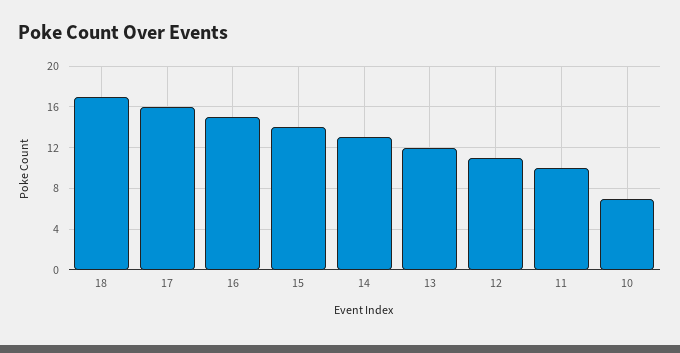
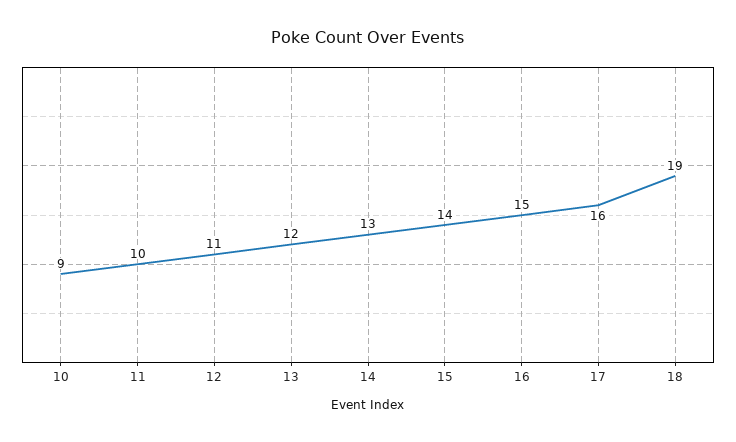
  {
-   "18": 17,
+   "18": 19,
    "17": 16,
    "16": 15,
    "15": 14,
    "14": 13,
    "13": 12,
    "12": 11,
    "11": 10,
-   "10": 7
+   "10": 9
  }

